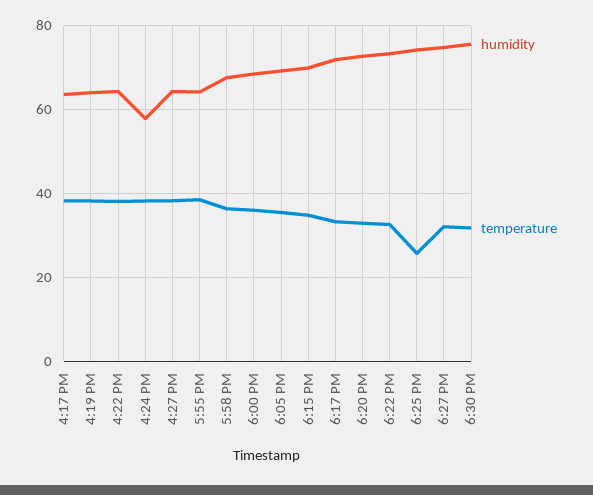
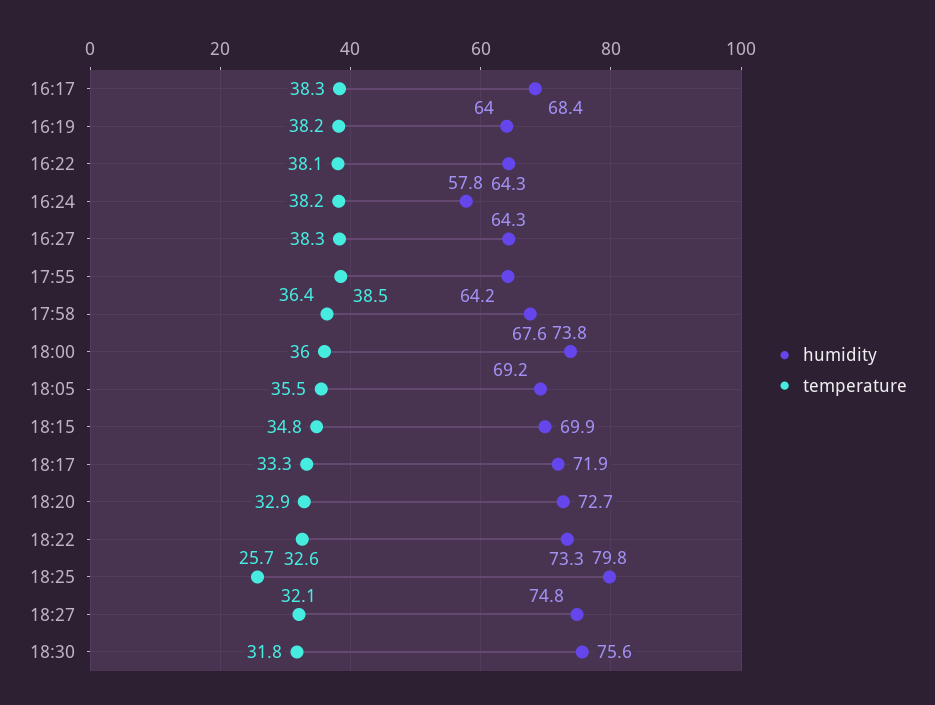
  {
    "humidity": {
-     "4:17 PM": 64,
+     "4:17 PM": 68.4,
      "4:19 PM": 64,
      "4:22 PM": 64.3,
      "4:24 PM": 57.8,
      "4:27 PM": 64.3,
      "5:55 PM": 64.2,
      "5:58 PM": 67.6,
-     "6:00 PM": 68,
+     "6:00 PM": 73.8,
      "6:05 PM": 69.2,
      "6:15 PM": 69.9,
      "6:17 PM": 71.9,
      "6:20 PM": 72.7,
      "6:22 PM": 73.3,
-     "6:25 PM": 74,
+     "6:25 PM": 79.8,
      "6:27 PM": 74.8,
      "6:30 PM": 75.6
    },
    "temperature": {
      "4:17 PM": 38.3,
      "4:19 PM": 38.2,
      "4:22 PM": 38.1,
      "4:24 PM": 38.2,
      "4:27 PM": 38.3,
      "5:55 PM": 38.5,
      "5:58 PM": 36.4,
      "6:00 PM": 36,
      "6:05 PM": 35.5,
      "6:15 PM": 34.8,
      "6:17 PM": 33.3,
      "6:20 PM": 32.9,
      "6:22 PM": 32.6,
      "6:25 PM": 25.7,
      "6:27 PM": 32.1,
      "6:30 PM": 31.8
    }
  }

